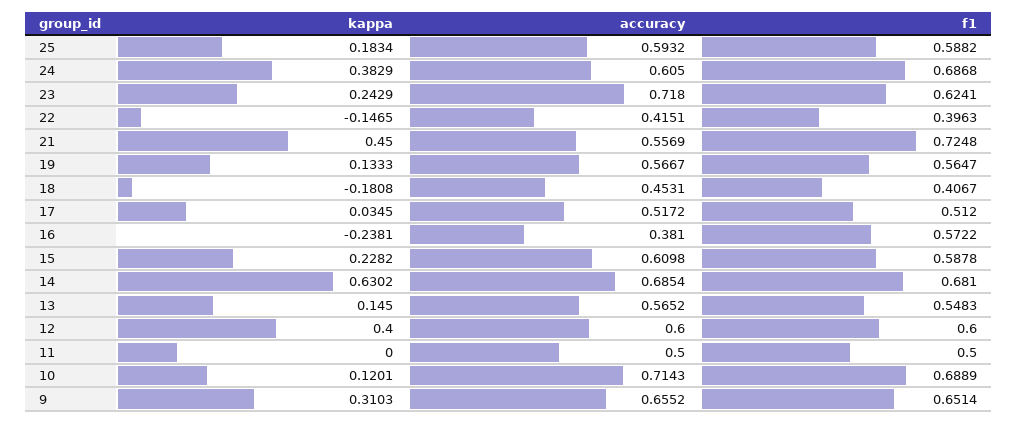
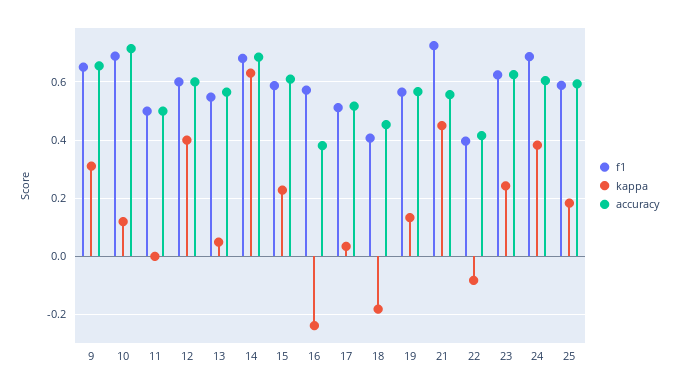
  {
    "kappa": {
      "25": 0.1834,
      "24": 0.3829,
      "23": 0.2429,
-     "22": -0.1465,
+     "22": -0.075,
      "21": 0.45,
      "19": 0.1333,
      "18": -0.1808,
      "17": 0.0345,
      "16": -0.2381,
      "15": 0.2282,
      "14": 0.6302,
-     "13": 0.145,
+     "13": 0.05,
      "12": 0.4,
      "11": 0,
      "10": 0.1201,
      "9": 0.3103
    },
    "accuracy": {
      "25": 0.5932,
      "24": 0.605,
-     "23": 0.718,
+     "23": 0.625,
      "22": 0.4151,
      "21": 0.5569,
      "19": 0.5667,
      "18": 0.4531,
      "17": 0.5172,
      "16": 0.381,
      "15": 0.6098,
      "14": 0.6854,
      "13": 0.5652,
      "12": 0.6,
      "11": 0.5,
      "10": 0.7143,
      "9": 0.6552
    },
    "f1": {
      "25": 0.5882,
      "24": 0.6868,
      "23": 0.6241,
      "22": 0.3963,
      "21": 0.7248,
      "19": 0.5647,
      "18": 0.4067,
      "17": 0.512,
      "16": 0.5722,
      "15": 0.5878,
      "14": 0.681,
      "13": 0.5483,
      "12": 0.6,
      "11": 0.5,
      "10": 0.6889,
      "9": 0.6514
    }
  }

